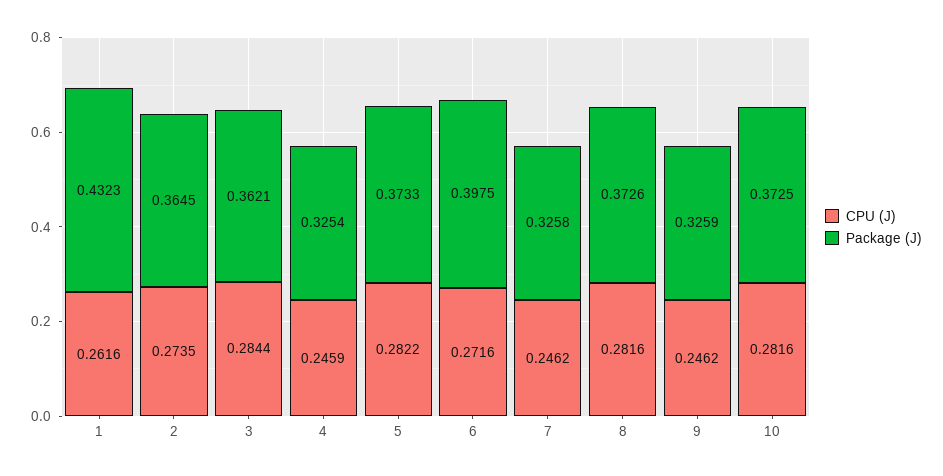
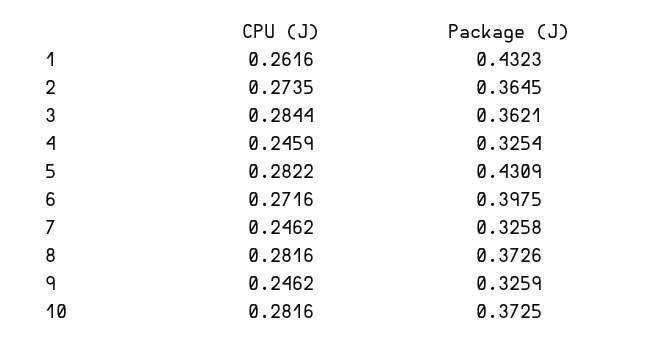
  {
    "CPU (J)": {
      "1": 0.2616,
      "2": 0.2735,
      "3": 0.2844,
      "4": 0.2459,
      "5": 0.2822,
      "6": 0.2716,
      "7": 0.2462,
      "8": 0.2816,
      "9": 0.2462,
      "10": 0.2816
    },
    "Package (J)": {
      "1": 0.4323,
      "2": 0.3645,
      "3": 0.3621,
      "4": 0.3254,
-     "5": 0.3733,
+     "5": 0.4309,
      "6": 0.3975,
      "7": 0.3258,
      "8": 0.3726,
      "9": 0.3259,
      "10": 0.3725
    }
  }

